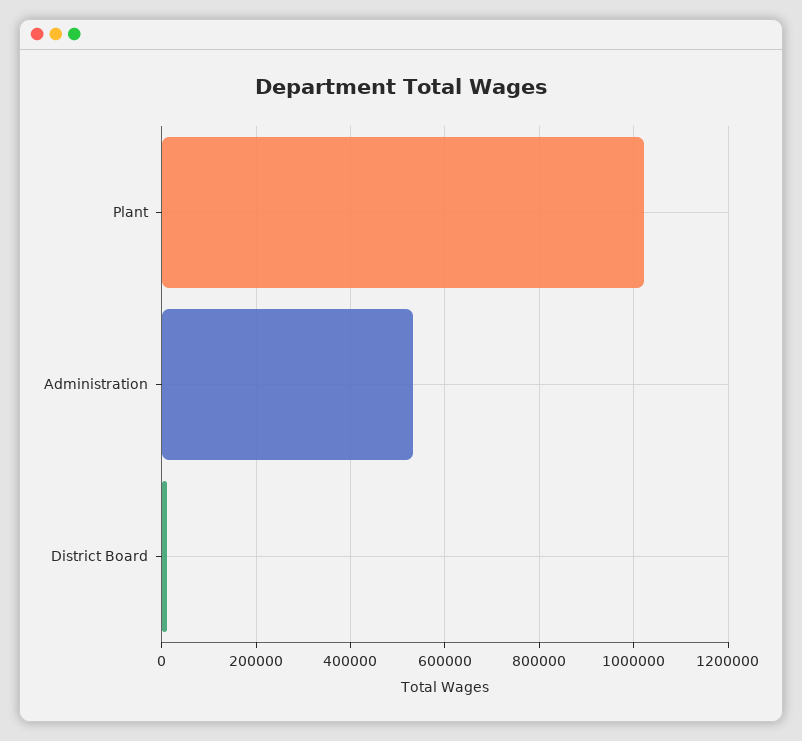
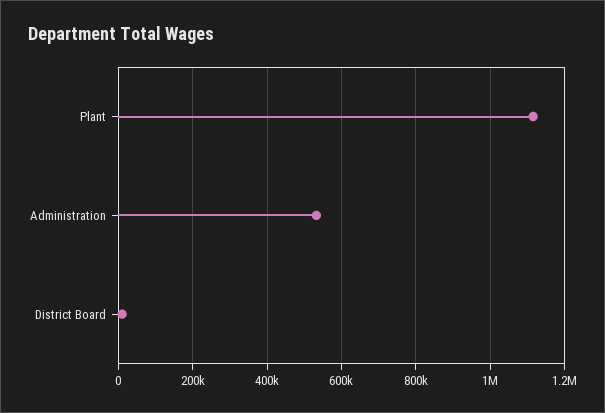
  {
-   "Plant": 1020000,
+   "Plant": 1120000,
    "Administration": 540000,
    "District Board": 20000
  }

